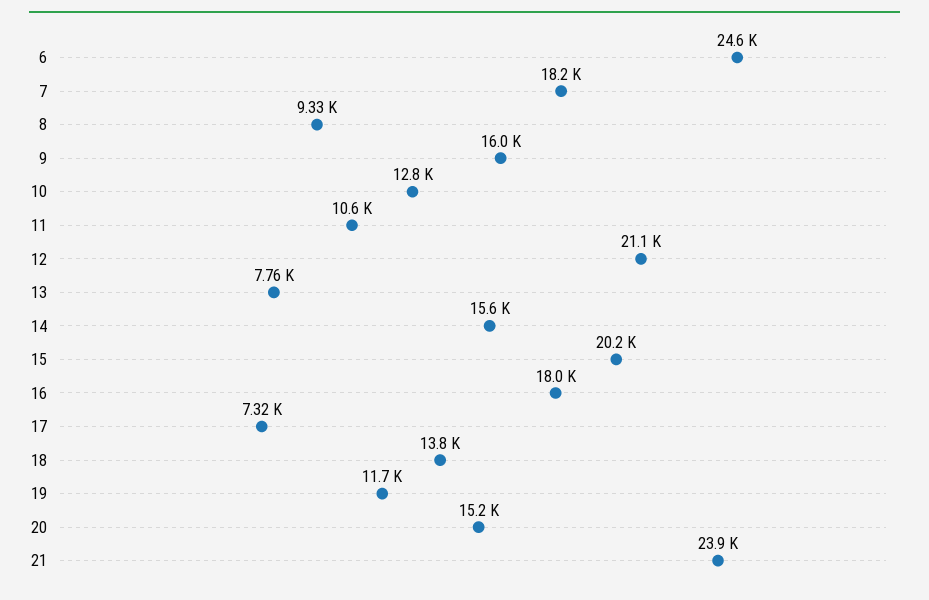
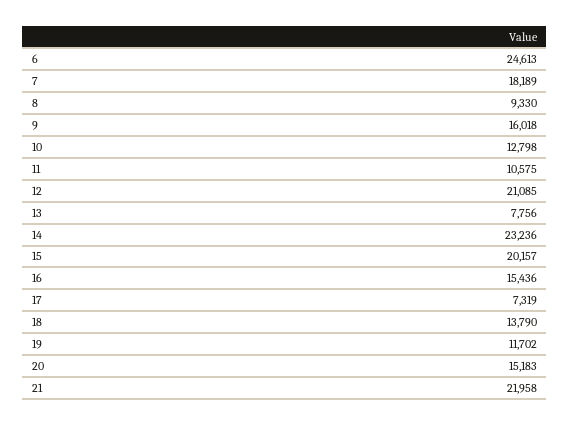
  {
    "6": 24613,
    "7": 18189,
    "8": 9330,
    "9": 16018,
    "10": 12798,
    "11": 10575,
    "12": 21085,
    "13": 7756,
-   "14": 15600,
+   "14": 23236,
    "15": 20157,
-   "16": 18000,
+   "16": 15436,
    "17": 7319,
    "18": 13790,
    "19": 11702,
    "20": 15183,
-   "21": 23900
+   "21": 21958
  }

